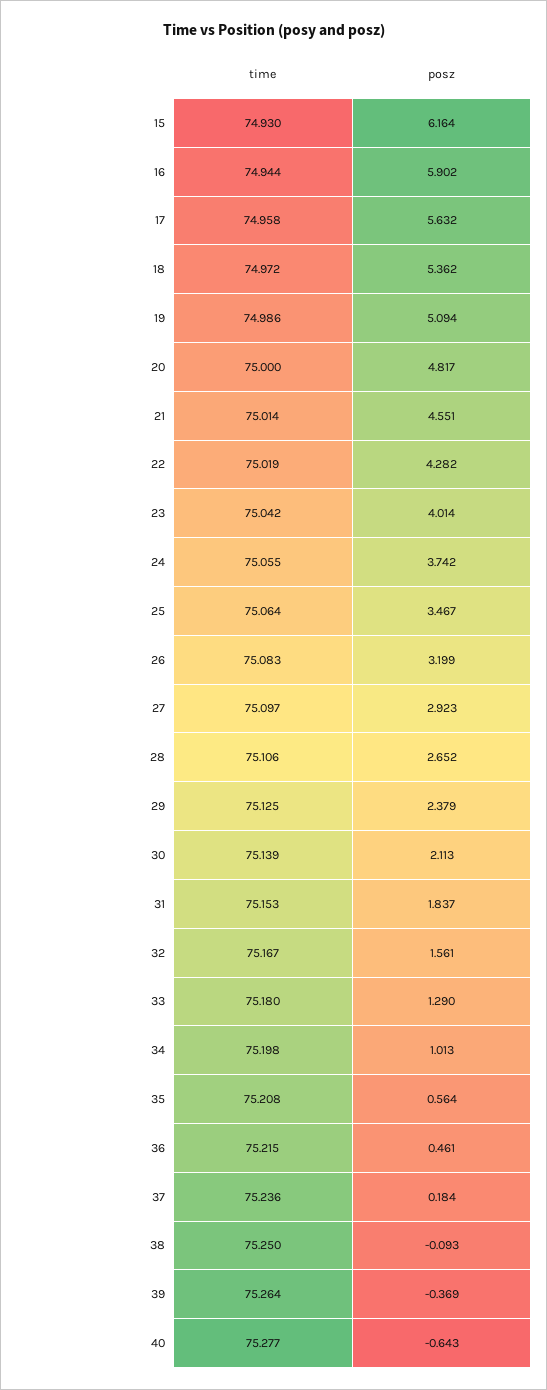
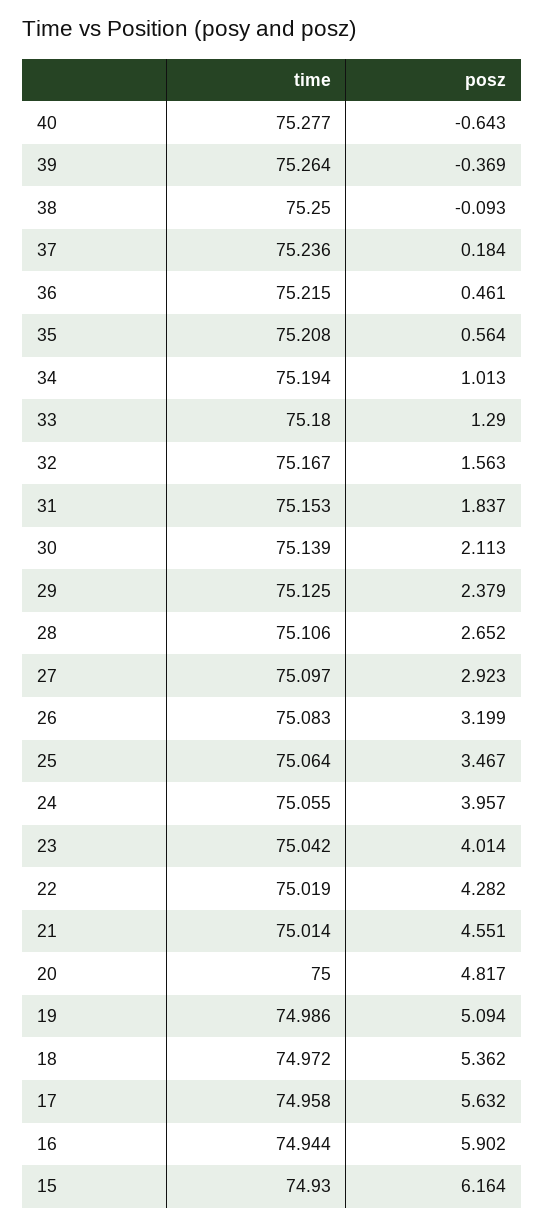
  {
    "time": {
      "15": 74.93,
      "16": 74.944,
      "17": 74.958,
      "18": 74.972,
      "19": 74.986,
      "20": 75,
      "21": 75.014,
      "22": 75.019,
      "23": 75.042,
      "24": 75.055,
      "25": 75.064,
      "26": 75.083,
      "27": 75.097,
      "28": 75.106,
      "29": 75.125,
      "30": 75.139,
      "31": 75.153,
      "32": 75.167,
      "33": 75.18,
-     "34": 75.198,
+     "34": 75.194,
      "35": 75.208,
      "36": 75.215,
      "37": 75.236,
      "38": 75.25,
      "39": 75.264,
      "40": 75.277
    },
    "posz": {
      "15": 6.164,
      "16": 5.902,
      "17": 5.632,
      "18": 5.362,
      "19": 5.094,
      "20": 4.817,
      "21": 4.551,
      "22": 4.282,
      "23": 4.014,
-     "24": 3.742,
+     "24": 3.957,
      "25": 3.467,
      "26": 3.199,
      "27": 2.923,
      "28": 2.652,
      "29": 2.379,
      "30": 2.113,
      "31": 1.837,
-     "32": 1.561,
+     "32": 1.563,
      "33": 1.29,
      "34": 1.013,
      "35": 0.564,
      "36": 0.461,
      "37": 0.184,
      "38": -0.093,
      "39": -0.369,
      "40": -0.643
    }
  }

